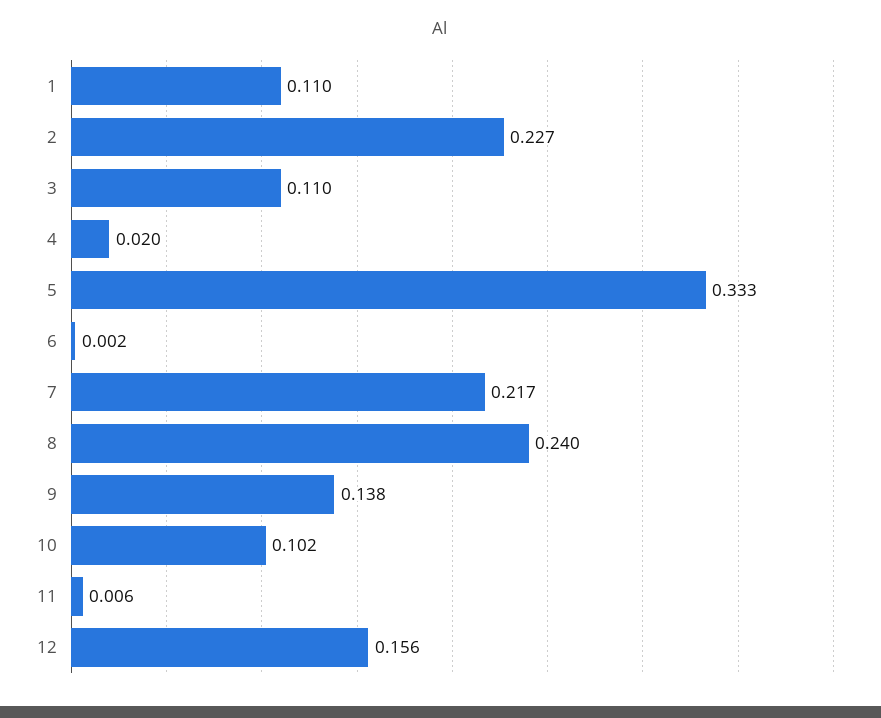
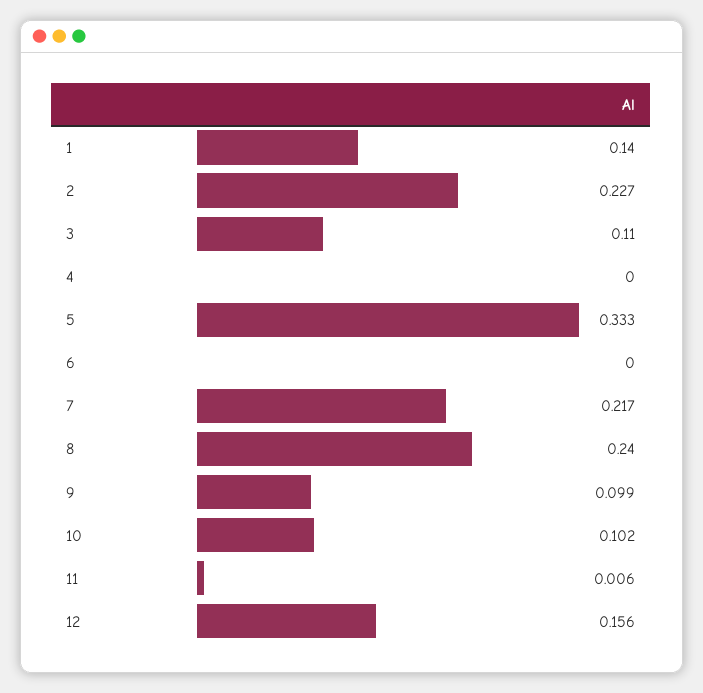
  {
-   "1": 0.11,
+   "1": 0.14,
    "2": 0.227,
    "3": 0.11,
-   "4": 0.02,
+   "4": 0,
    "5": 0.333,
-   "6": 0.002,
+   "6": 0,
    "7": 0.217,
    "8": 0.24,
-   "9": 0.138,
+   "9": 0.099,
    "10": 0.102,
    "11": 0.006,
    "12": 0.156
  }

